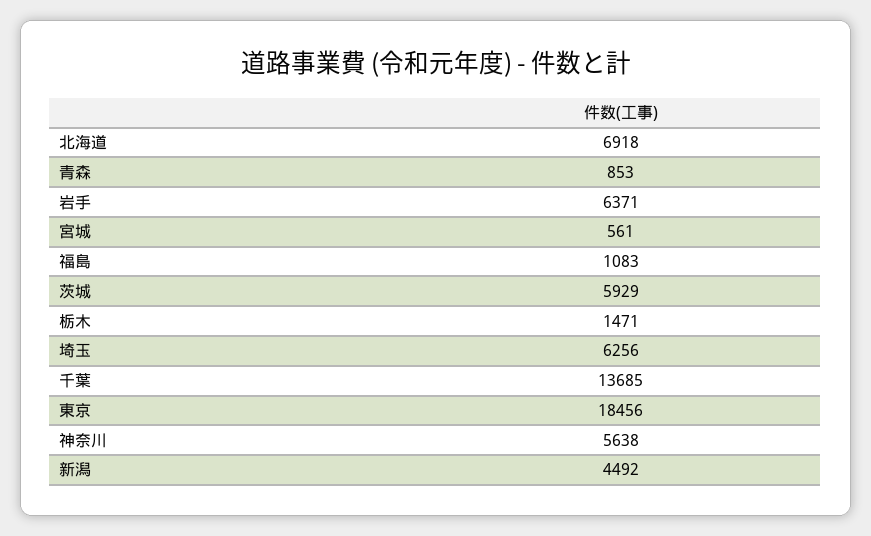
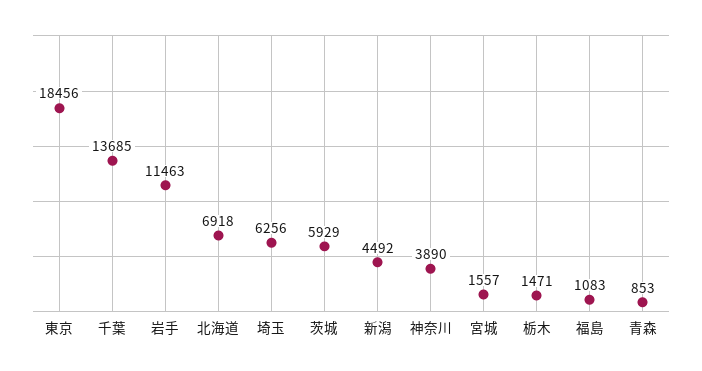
  {
    "北海道": 6918,
    "青森": 853,
-   "岩手": 6371,
+   "岩手": 11463,
-   "宮城": 561,
+   "宮城": 1557,
    "福島": 1083,
    "茨城": 5929,
    "栃木": 1471,
    "埼玉": 6256,
    "千葉": 13685,
    "東京": 18456,
-   "神奈川": 5638,
+   "神奈川": 3890,
    "新潟": 4492
  }

